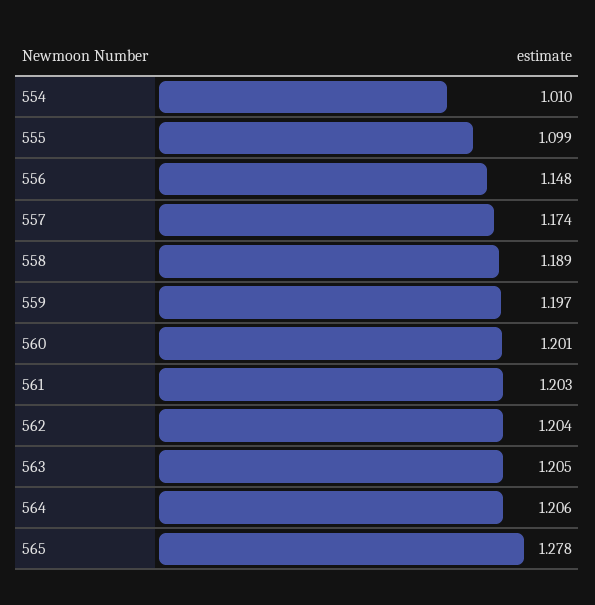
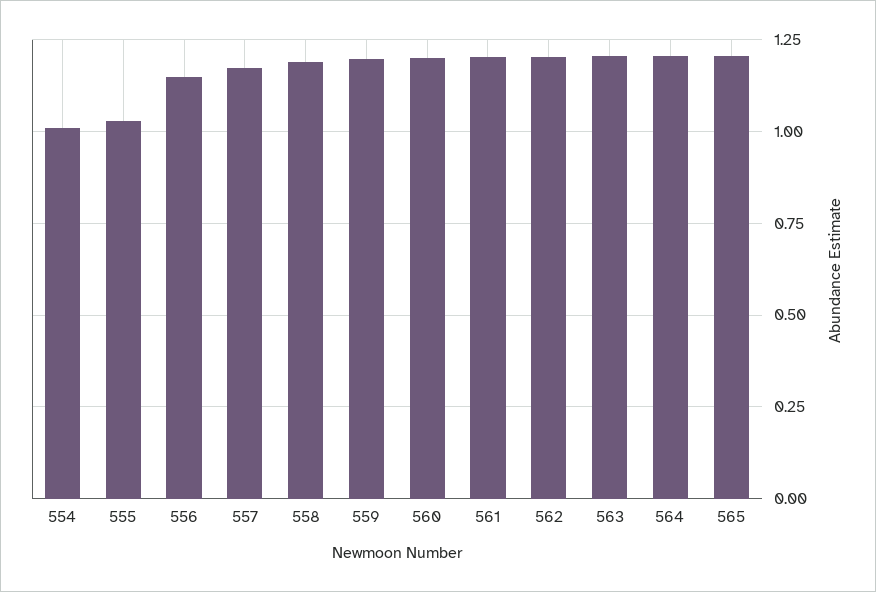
  {
    "554": 1.01,
-   "555": 1.099,
+   "555": 1.025,
    "556": 1.148,
    "557": 1.174,
    "558": 1.189,
    "559": 1.197,
    "560": 1.201,
    "561": 1.203,
    "562": 1.204,
    "563": 1.205,
    "564": 1.206,
-   "565": 1.278
+   "565": 1.2
  }

